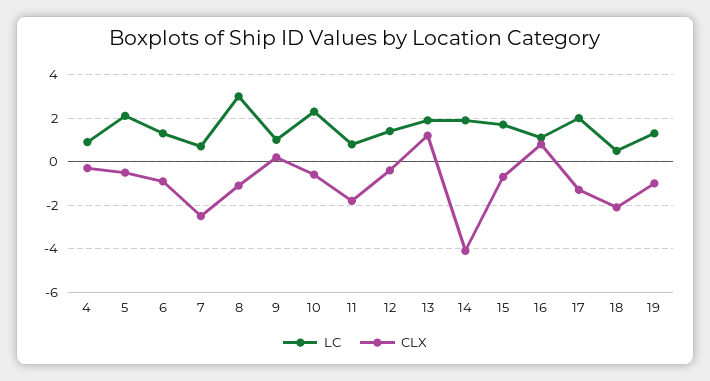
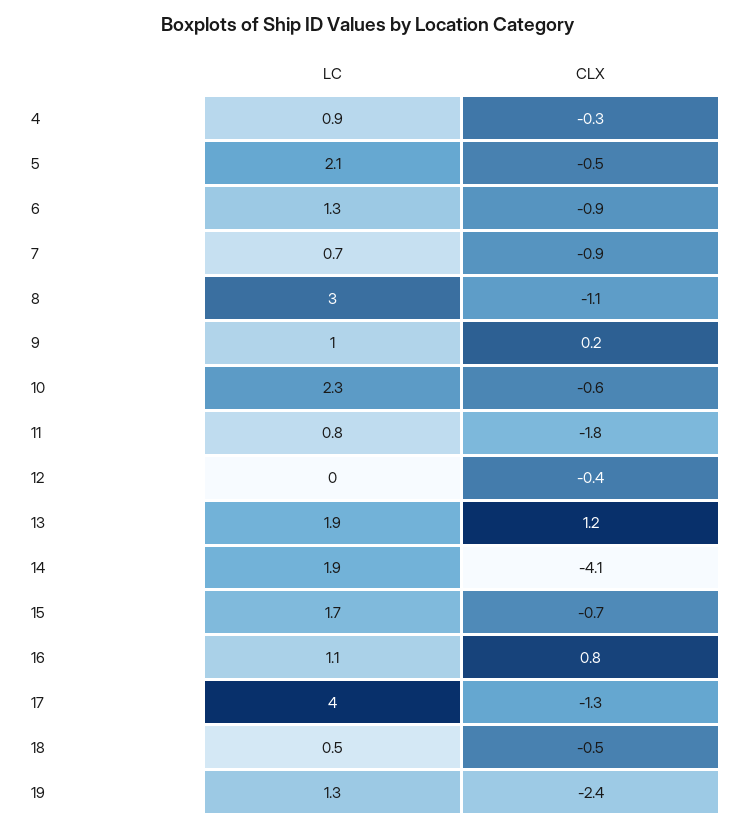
  {
    "LC": {
      "4": 0.9,
      "5": 2.1,
      "6": 1.3,
      "7": 0.7,
      "8": 3,
      "9": 1,
      "10": 2.3,
      "11": 0.8,
-     "12": 1.5,
+     "12": 0,
      "13": 1.9,
      "14": 1.9,
      "15": 1.7,
      "16": 1.1,
-     "17": 2,
+     "17": 4,
      "18": 0.5,
      "19": 1.3
    },
    "CLX": {
      "4": -0.3,
      "5": -0.5,
      "6": -0.9,
-     "7": -2.5,
+     "7": -0.9,
      "8": -1.1,
      "9": 0.2,
      "10": -0.6,
      "11": -1.8,
      "12": -0.4,
      "13": 1.2,
      "14": -4.1,
      "15": -0.7,
      "16": 0.8,
      "17": -1.3,
-     "18": -2,
+     "18": -0.5,
-     "19": -1
+     "19": -2.4
    }
  }

